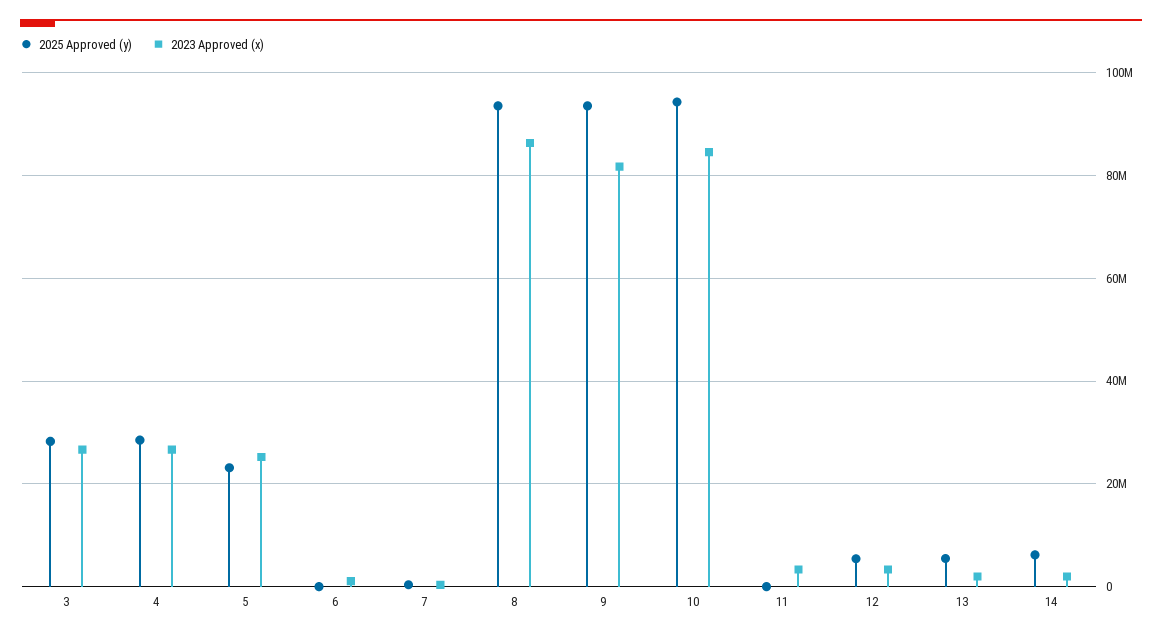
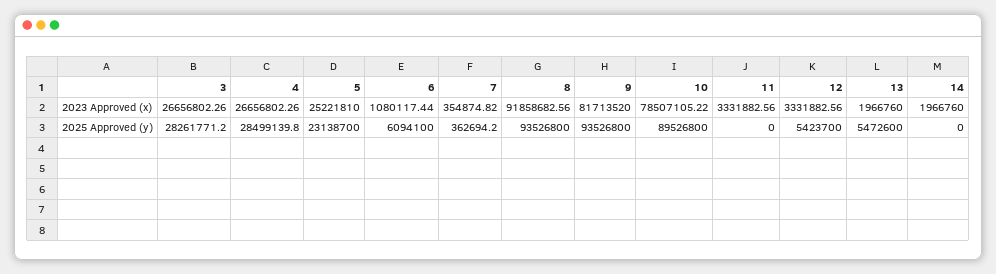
  {
    "2025 Approved (y)": {
      "3": 28261771.2,
      "4": 28499139.8,
      "5": 23138700,
-     "6": 0,
+     "6": 6094100,
      "7": 362694.2,
      "8": 93526800,
      "9": 93526800,
-     "10": 94000000,
+     "10": 89526800,
      "11": 0,
      "12": 5423700,
      "13": 5472600,
-     "14": 6000000
+     "14": 0
    },
    "2023 Approved (x)": {
      "3": 26656802.26,
      "4": 26656802.26,
      "5": 25221810,
      "6": 1080117.44,
      "7": 354874.82,
-     "8": 86000000,
+     "8": 91858682.56,
      "9": 81713520,
-     "10": 84000000,
+     "10": 78507105.22,
      "11": 3331882.56,
      "12": 3331882.56,
      "13": 1966760,
      "14": 1966760
    }
  }

